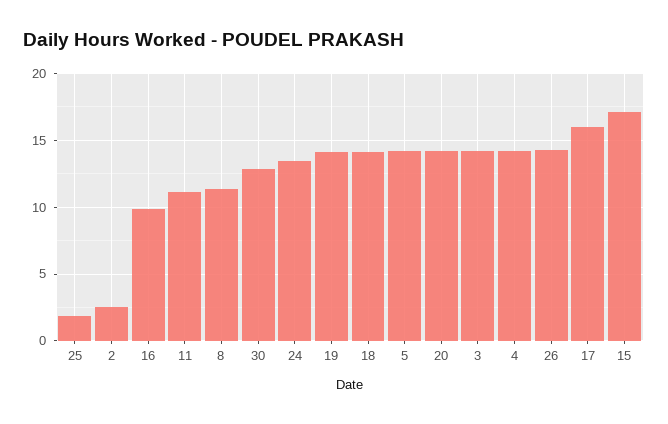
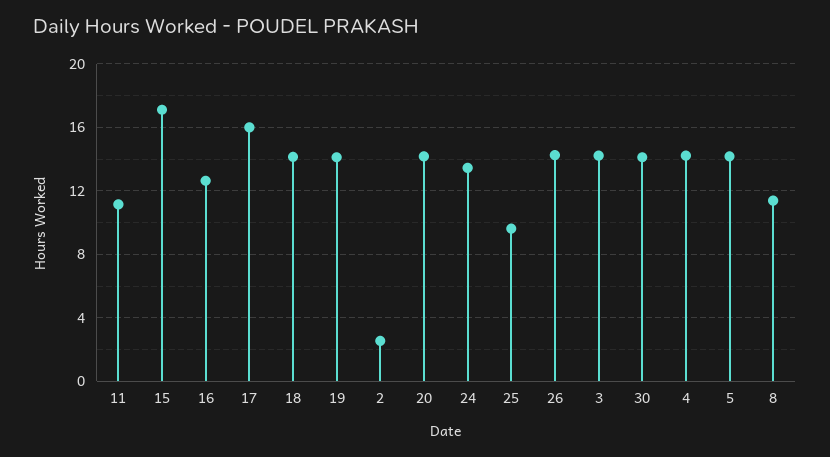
  {
-   "25": 2,
+   "25": 9.5,
    "2": 2.5,
-   "16": 10,
+   "16": 12.5,
    "11": 11,
    "8": 11.5,
-   "30": 13,
+   "30": 14,
    "24": 13.5,
    "19": 14,
    "18": 14,
    "5": 14,
    "20": 14,
    "3": 14,
    "4": 14,
    "26": 14.5,
    "17": 16,
    "15": 17
  }

